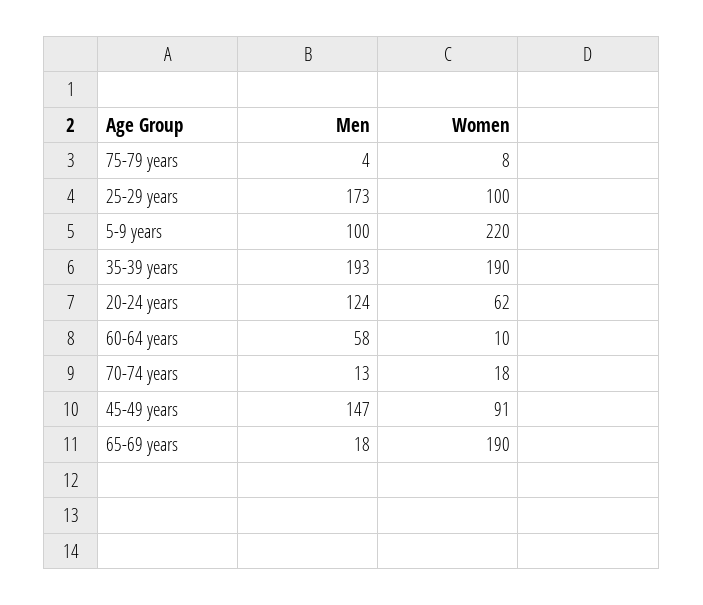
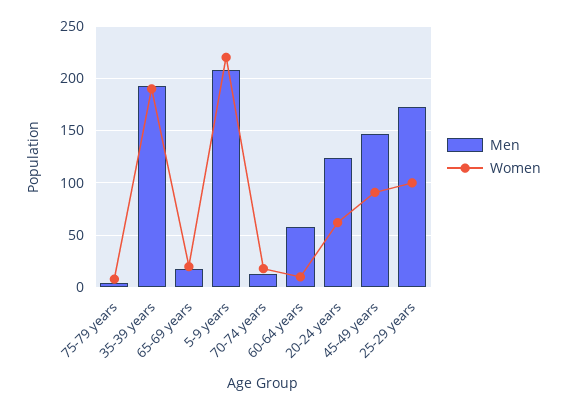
  {
    "Men": {
      "75-79 years": 4,
      "25-29 years": 173,
-     "5-9 years": 100,
+     "5-9 years": 210,
      "35-39 years": 193,
      "20-24 years": 124,
      "60-64 years": 58,
      "70-74 years": 13,
      "45-49 years": 147,
      "65-69 years": 18
    },
    "Women": {
      "75-79 years": 8,
      "25-29 years": 100,
      "5-9 years": 220,
      "35-39 years": 190,
      "20-24 years": 62,
      "60-64 years": 10,
      "70-74 years": 18,
      "45-49 years": 91,
-     "65-69 years": 190
+     "65-69 years": 20
    }
  }

